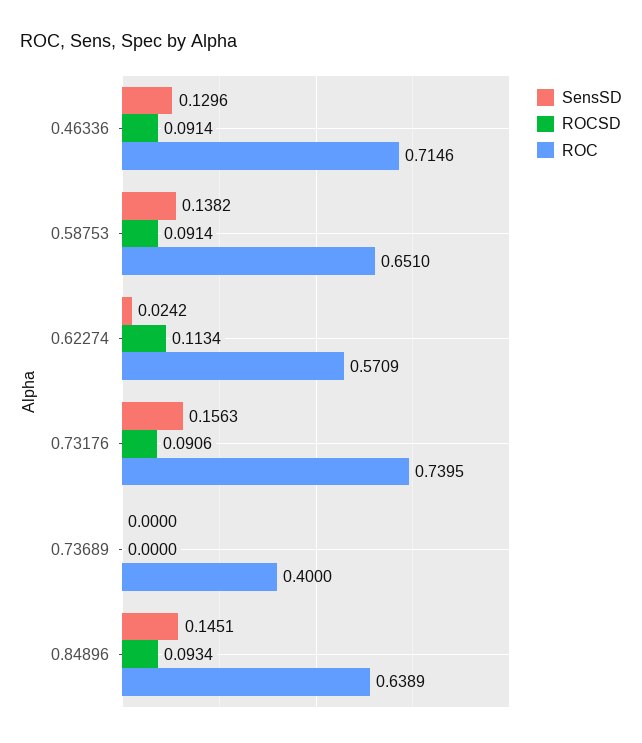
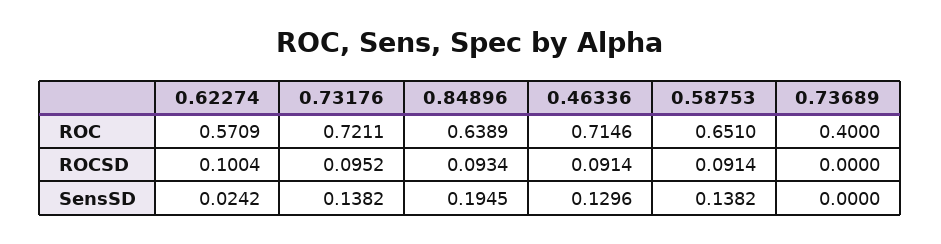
  {
    "SensSD": {
      "0.46336": 0.1296,
      "0.58753": 0.1382,
      "0.62274": 0.0242,
-     "0.73176": 0.1563,
+     "0.73176": 0.1382,
      "0.73689": 0,
-     "0.84896": 0.1451
+     "0.84896": 0.1945
    },
    "ROCSD": {
      "0.46336": 0.0914,
      "0.58753": 0.0914,
-     "0.62274": 0.1134,
+     "0.62274": 0.1004,
-     "0.73176": 0.0906,
+     "0.73176": 0.0952,
      "0.73689": 0,
      "0.84896": 0.0934
    },
    "ROC": {
      "0.46336": 0.7146,
      "0.58753": 0.651,
      "0.62274": 0.5709,
-     "0.73176": 0.7395,
+     "0.73176": 0.7211,
      "0.73689": 0.4,
      "0.84896": 0.6389
    }
  }

